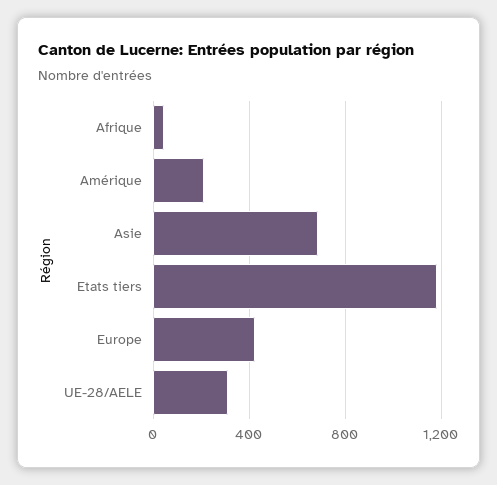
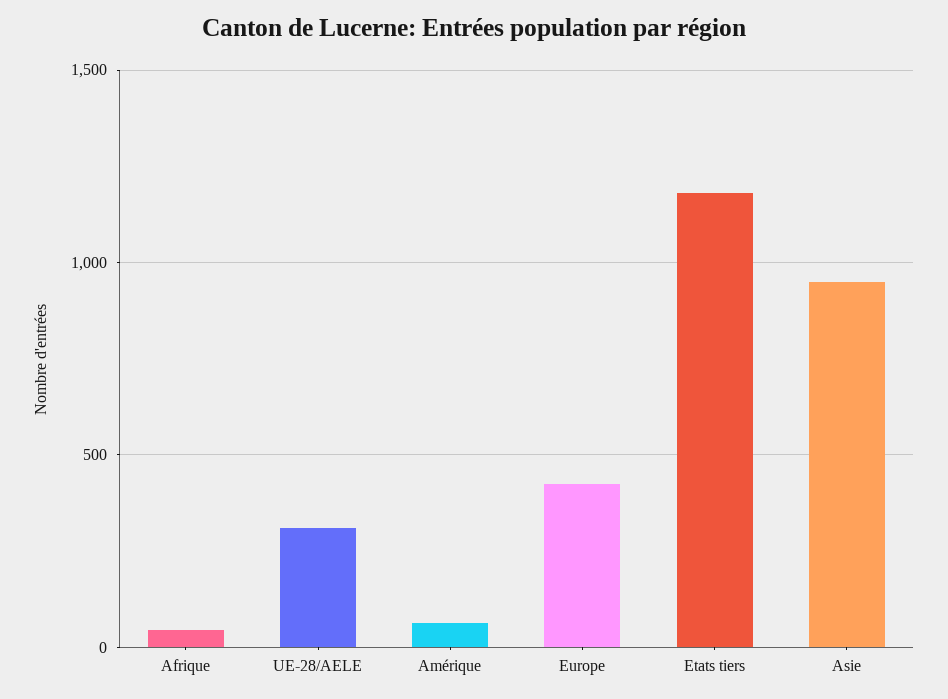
  {
    "Afrique": 50,
-   "Amérique": 200,
+   "Amérique": 50,
-   "Asie": 700,
+   "Asie": 950,
    "Etats tiers": 1200,
    "Europe": 400,
    "UE-28/AELE": 300
  }

